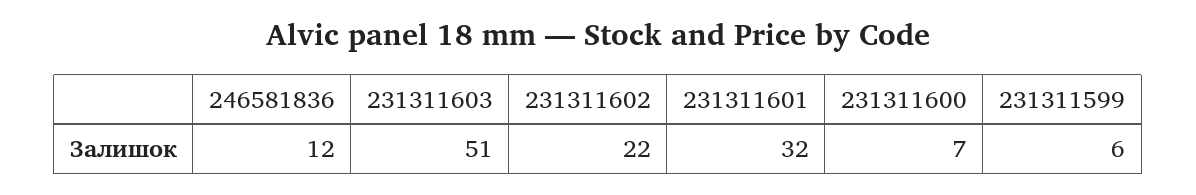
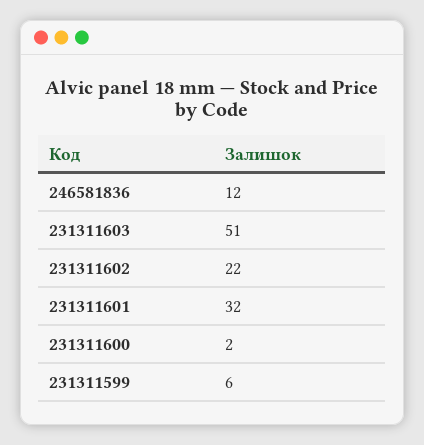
  {
    "246581836": 12,
    "231311603": 51,
    "231311602": 22,
    "231311601": 32,
-   "231311600": 7,
+   "231311600": 2,
    "231311599": 6
  }

